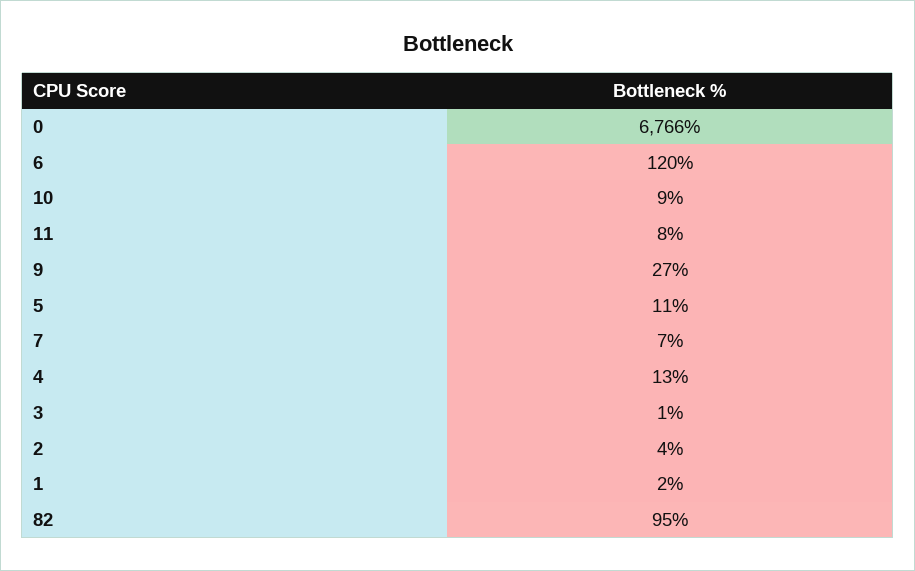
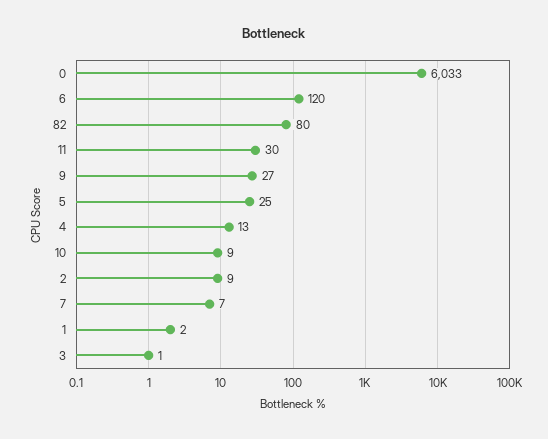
  {
-   "0": 6766,
+   "0": 6033,
    "6": 120,
    "10": 9,
-   "11": 8,
+   "11": 30,
    "9": 27,
-   "5": 11,
+   "5": 25,
    "7": 7,
    "4": 13,
    "3": 1,
-   "2": 4,
+   "2": 9,
    "1": 2,
-   "82": 95
+   "82": 80
  }

